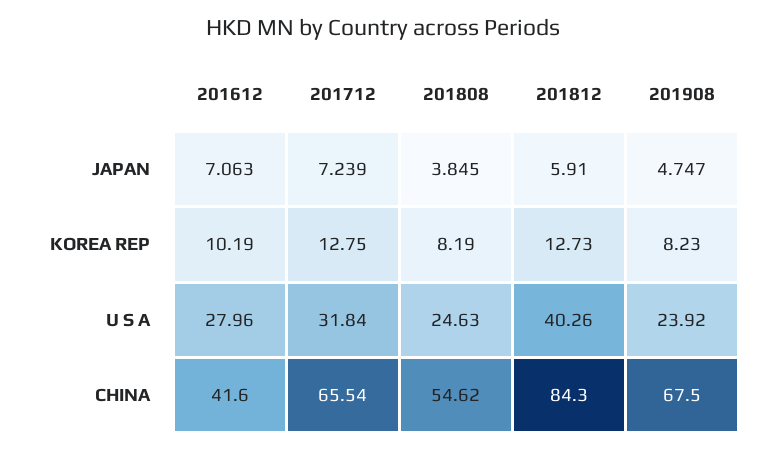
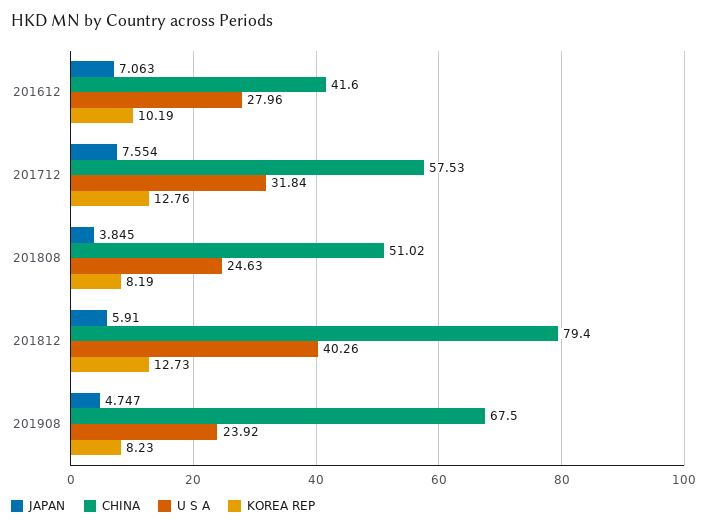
  {
    "JAPAN": {
      "201612": 7.063,
-     "201712": 7.239,
+     "201712": 7.554,
      "201808": 3.845,
      "201812": 5.91,
      "201908": 4.747
    },
    "KOREA REP": {
      "201612": 10.19,
-     "201712": 12.75,
+     "201712": 12.76,
      "201808": 8.19,
      "201812": 12.73,
      "201908": 8.23
    },
    "U S A": {
      "201612": 27.96,
      "201712": 31.84,
      "201808": 24.63,
      "201812": 40.26,
      "201908": 23.92
    },
    "CHINA": {
      "201612": 41.6,
-     "201712": 65.54,
+     "201712": 57.53,
-     "201808": 54.62,
+     "201808": 51.02,
-     "201812": 84.3,
+     "201812": 79.4,
      "201908": 67.5
    }
  }

